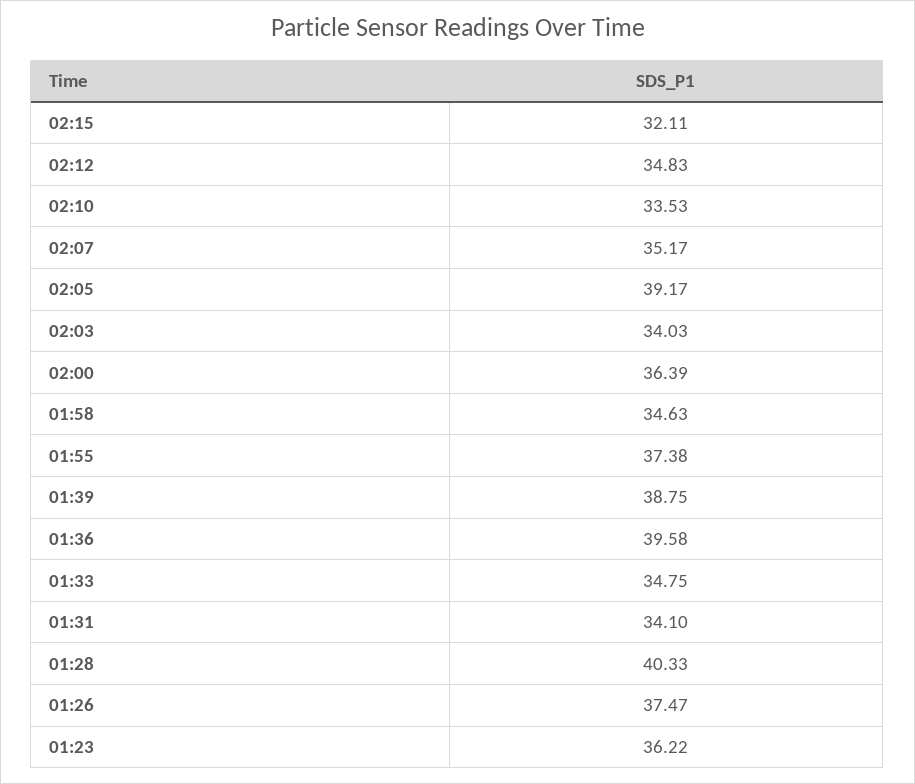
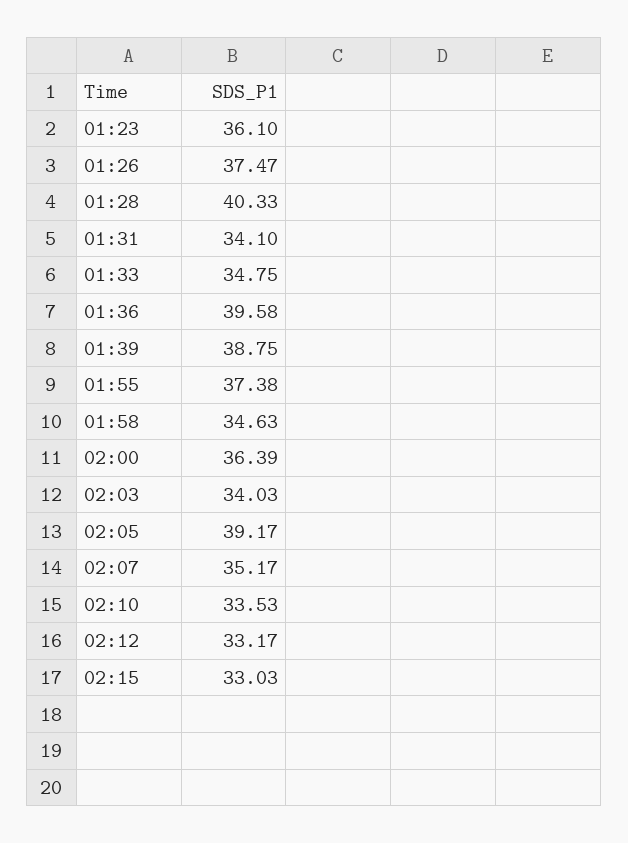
  {
-   "02:15": 32.11,
+   "02:15": 33.03,
-   "02:12": 34.83,
+   "02:12": 33.17,
    "02:10": 33.53,
    "02:07": 35.17,
    "02:05": 39.17,
    "02:03": 34.03,
    "02:00": 36.39,
    "01:58": 34.63,
    "01:55": 37.38,
    "01:39": 38.75,
    "01:36": 39.58,
    "01:33": 34.75,
    "01:31": 34.1,
    "01:28": 40.33,
    "01:26": 37.47,
-   "01:23": 36.22
+   "01:23": 36.1
  }

